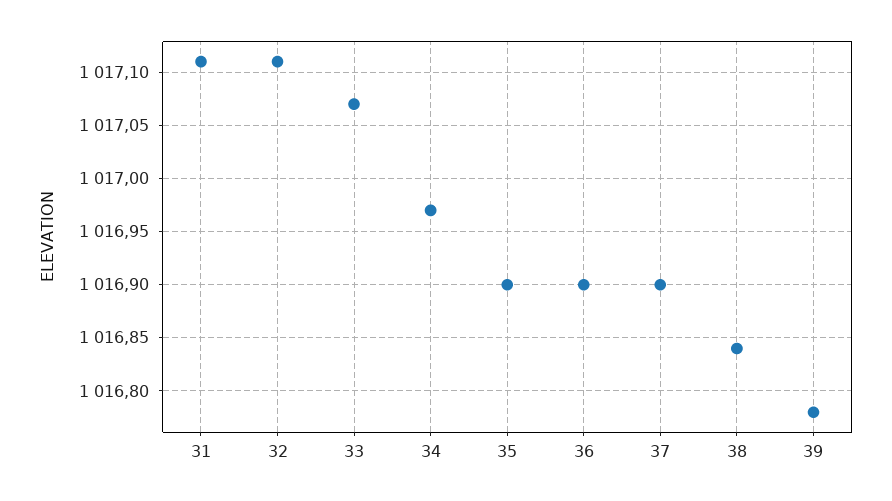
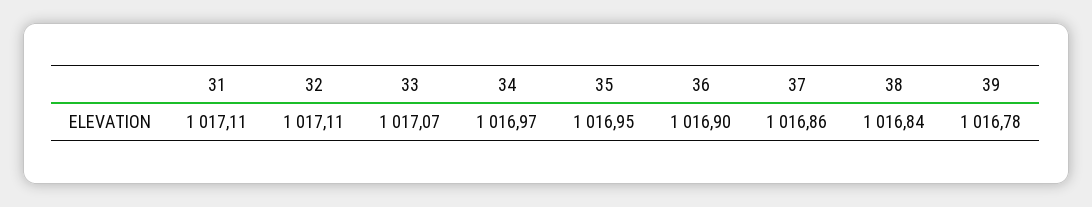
  {
    "31": 1017.11,
    "32": 1017.11,
    "33": 1017.07,
    "34": 1016.97,
-   "35": 1016.9,
+   "35": 1016.95,
    "36": 1016.9,
-   "37": 1016.9,
+   "37": 1016.86,
    "38": 1016.84,
    "39": 1016.78
  }

